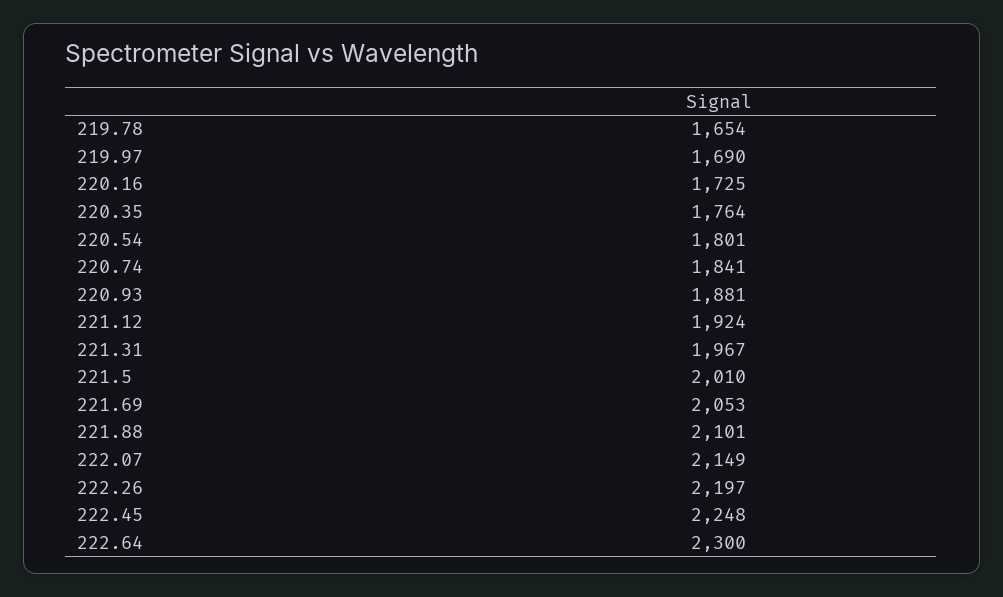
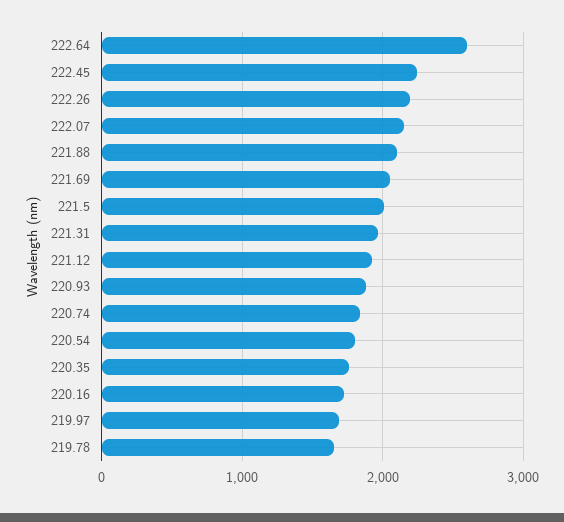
  {
    "219.78": 1654,
    "219.97": 1690,
    "220.16": 1725,
    "220.35": 1764,
    "220.54": 1801,
    "220.74": 1841,
    "220.93": 1881,
    "221.12": 1924,
    "221.31": 1967,
    "221.5": 2010,
    "221.69": 2053,
    "221.88": 2101,
    "222.07": 2149,
    "222.26": 2197,
    "222.45": 2248,
-   "222.64": 2300
+   "222.64": 2600
  }

